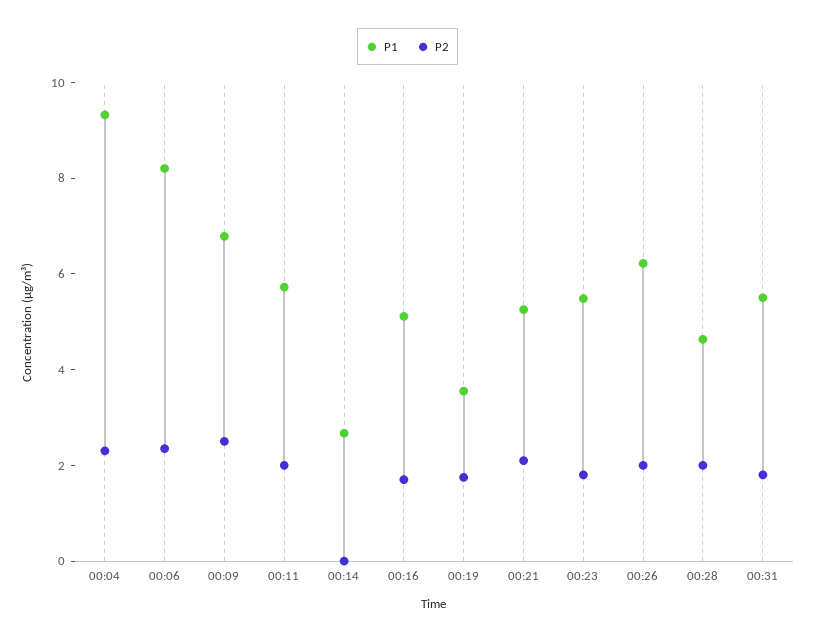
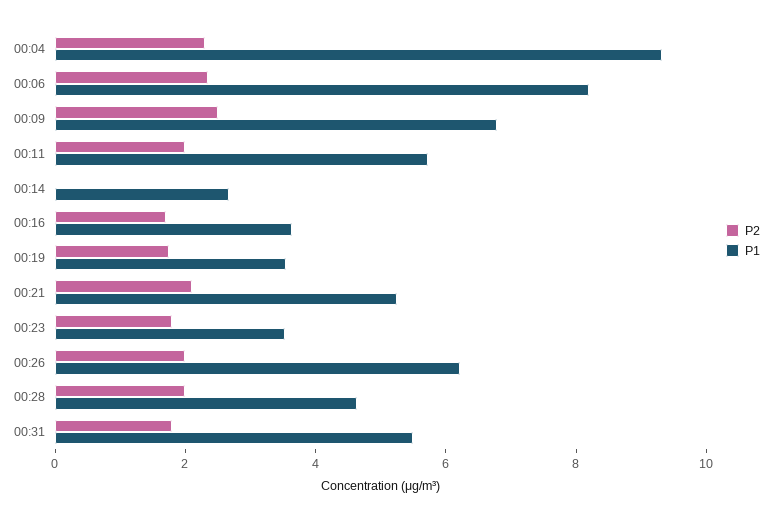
  {
    "P1": {
      "00:04": 9.5,
      "00:06": 8,
      "00:09": 7,
      "00:11": 5.5,
      "00:14": 2.5,
-     "00:16": 5,
+     "00:16": 3.5,
      "00:19": 3.5,
      "00:21": 5.5,
-     "00:23": 5.5,
+     "00:23": 3.5,
      "00:26": 6,
      "00:28": 4.5,
      "00:31": 5.5
    },
    "P2": {
      "00:04": 2.5,
      "00:06": 2.5,
      "00:09": 2.5,
      "00:11": 2,
      "00:14": 0,
      "00:16": 1.5,
      "00:19": 2,
      "00:21": 2,
      "00:23": 2,
      "00:26": 2,
      "00:28": 2,
      "00:31": 2
    }
  }

